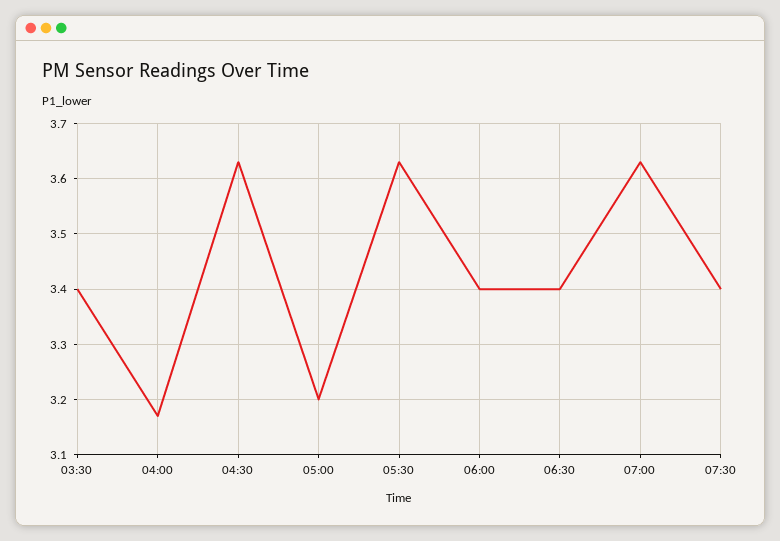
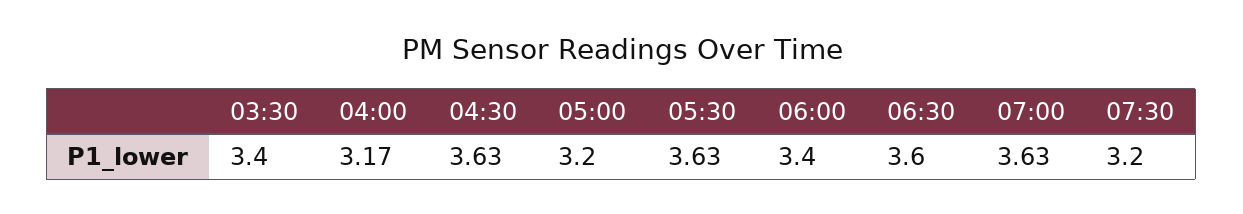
  {
    "03:30": 3.4,
    "04:00": 3.17,
    "04:30": 3.63,
    "05:00": 3.2,
    "05:30": 3.63,
    "06:00": 3.4,
-   "06:30": 3.4,
+   "06:30": 3.6,
    "07:00": 3.63,
-   "07:30": 3.4
+   "07:30": 3.2
  }

